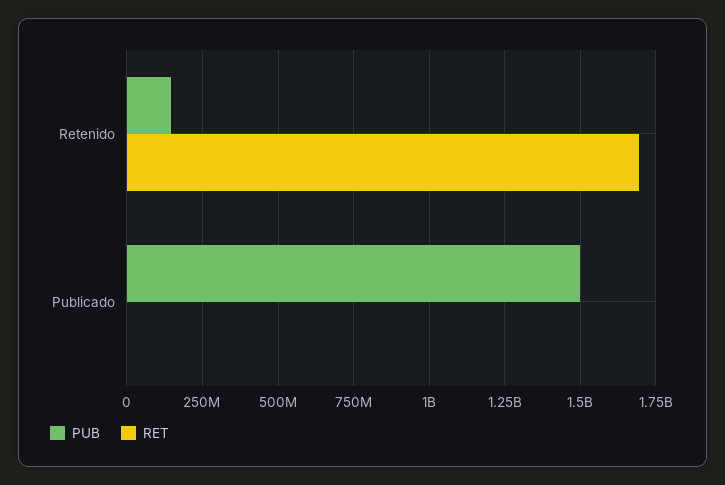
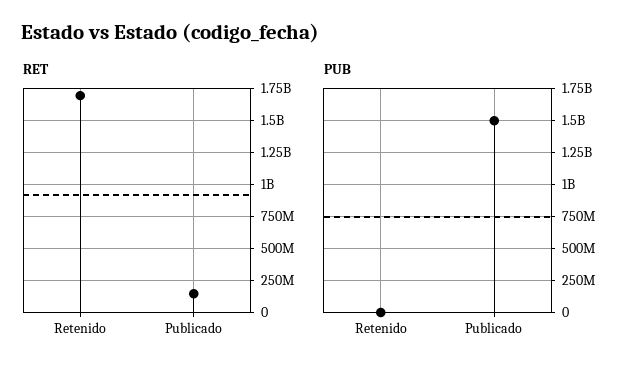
  {
    "PUB": {
-     "Retenido": 150000000,
+     "Retenido": 0,
      "Publicado": 1500000000
    },
    "RET": {
      "Retenido": 1700000000,
-     "Publicado": 0
+     "Publicado": 150000000
    }
  }

